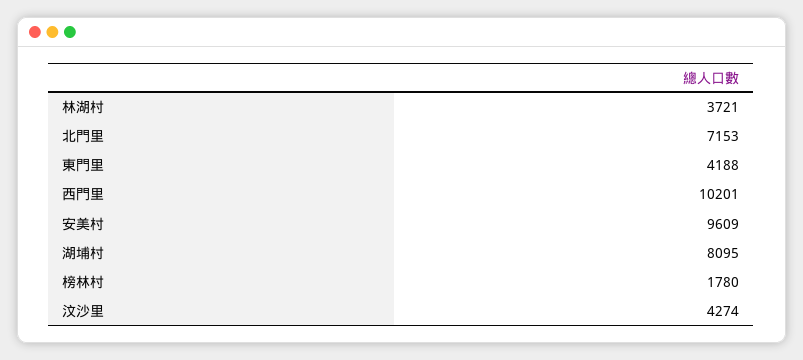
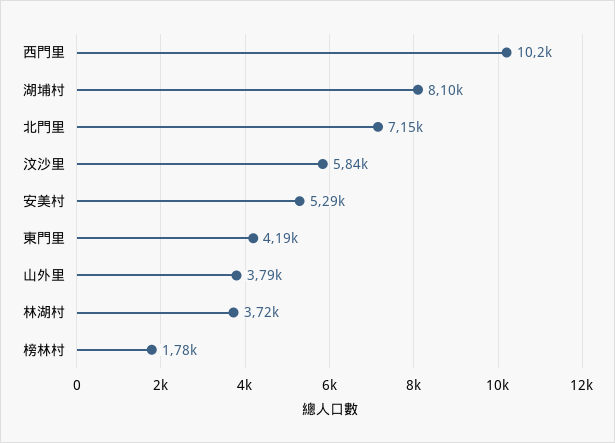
  {
    "林湖村": 3721,
    "北門里": 7153,
    "東門里": 4188,
    "西門里": 10201,
-   "安美村": 9609,
+   "安美村": 5290,
    "湖埔村": 8095,
    "榜林村": 1780,
-   "汶沙里": 4274
+   "汶沙里": 5840,
+   "山外里": 3790
  }

